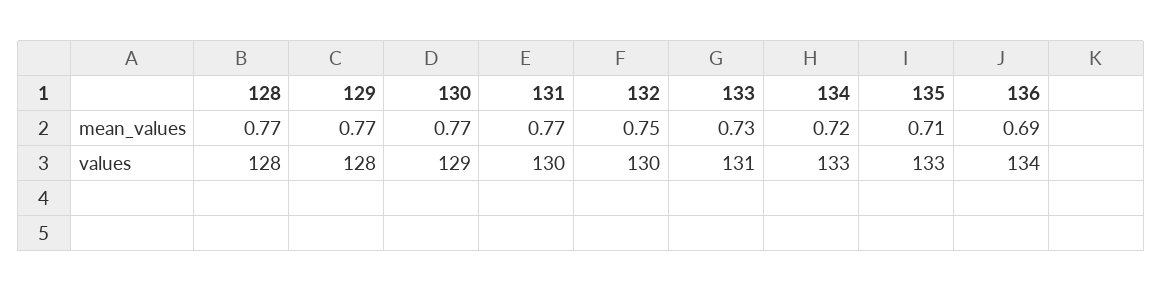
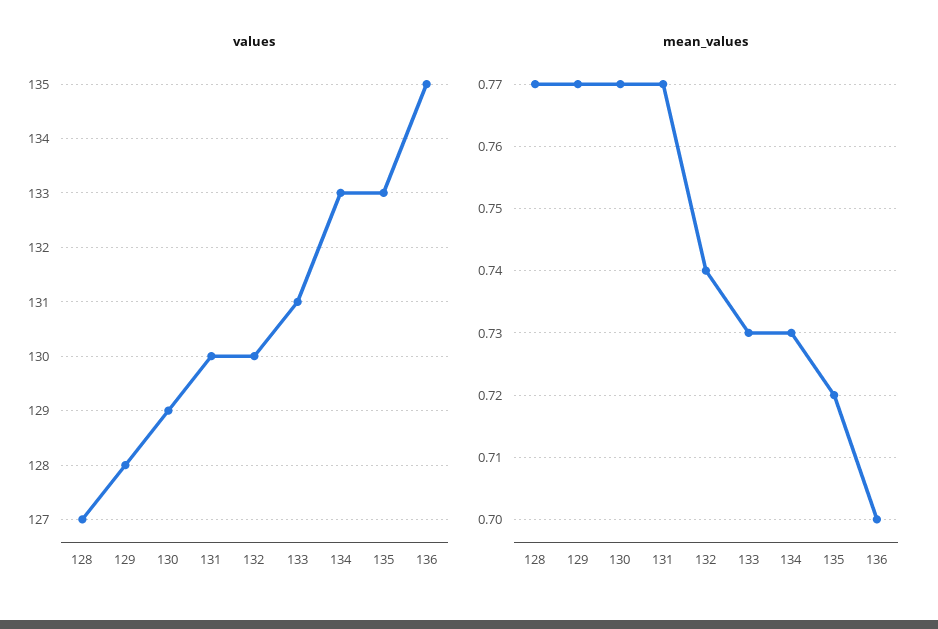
  {
    "mean_values": {
      "128": 0.77,
      "129": 0.77,
      "130": 0.77,
      "131": 0.77,
-     "132": 0.75,
+     "132": 0.74,
      "133": 0.73,
-     "134": 0.72,
+     "134": 0.73,
-     "135": 0.71,
+     "135": 0.72,
-     "136": 0.69
+     "136": 0.7
    },
    "values": {
-     "128": 128,
+     "128": 127,
      "129": 128,
      "130": 129,
      "131": 130,
      "132": 130,
      "133": 131,
      "134": 133,
      "135": 133,
-     "136": 134
+     "136": 135
    }
  }

